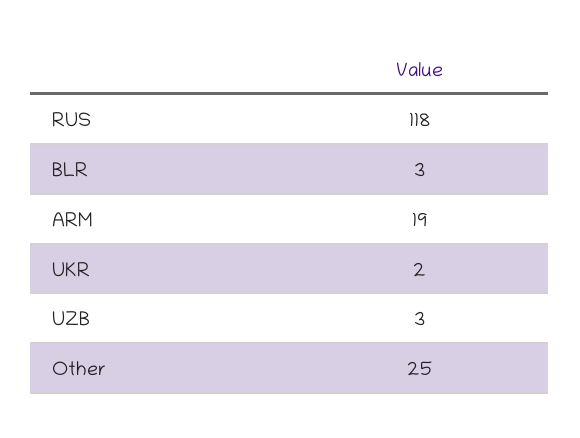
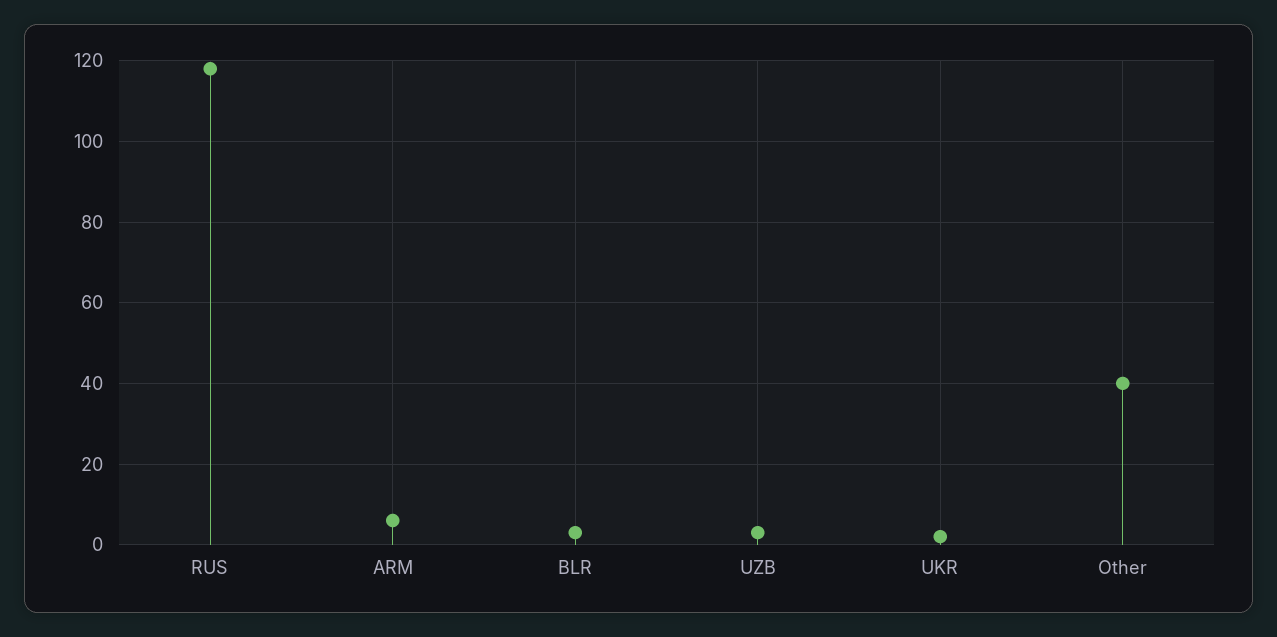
  {
    "RUS": 118,
    "BLR": 3,
-   "ARM": 19,
+   "ARM": 5,
    "UKR": 2,
    "UZB": 3,
-   "Other": 25
+   "Other": 40
  }

